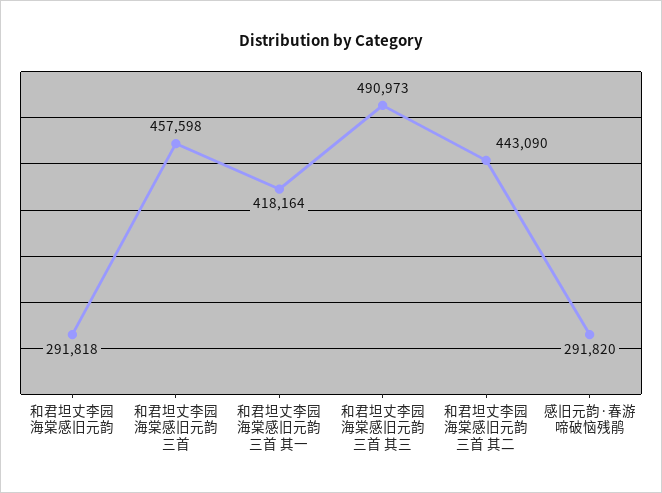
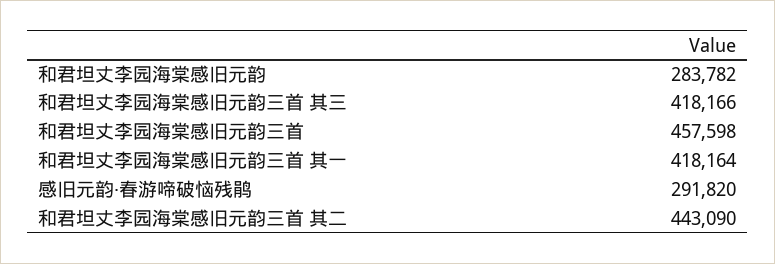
  {
-   "和君坦丈李园海棠感旧元韵": 291818,
+   "和君坦丈李园海棠感旧元韵": 283782,
    "和君坦丈李园海棠感旧元韵三首": 457598,
    "和君坦丈李园海棠感旧元韵三首 其一": 418164,
-   "和君坦丈李园海棠感旧元韵三首 其三": 490973,
+   "和君坦丈李园海棠感旧元韵三首 其三": 418166,
    "和君坦丈李园海棠感旧元韵三首 其二": 443090,
    "感旧元韵·春游啼破恼残鹃": 291820
  }

